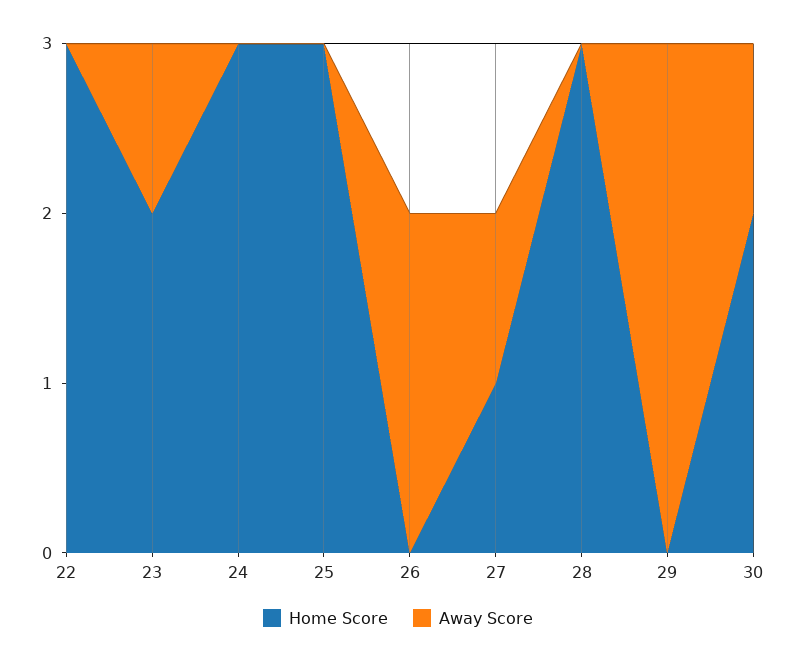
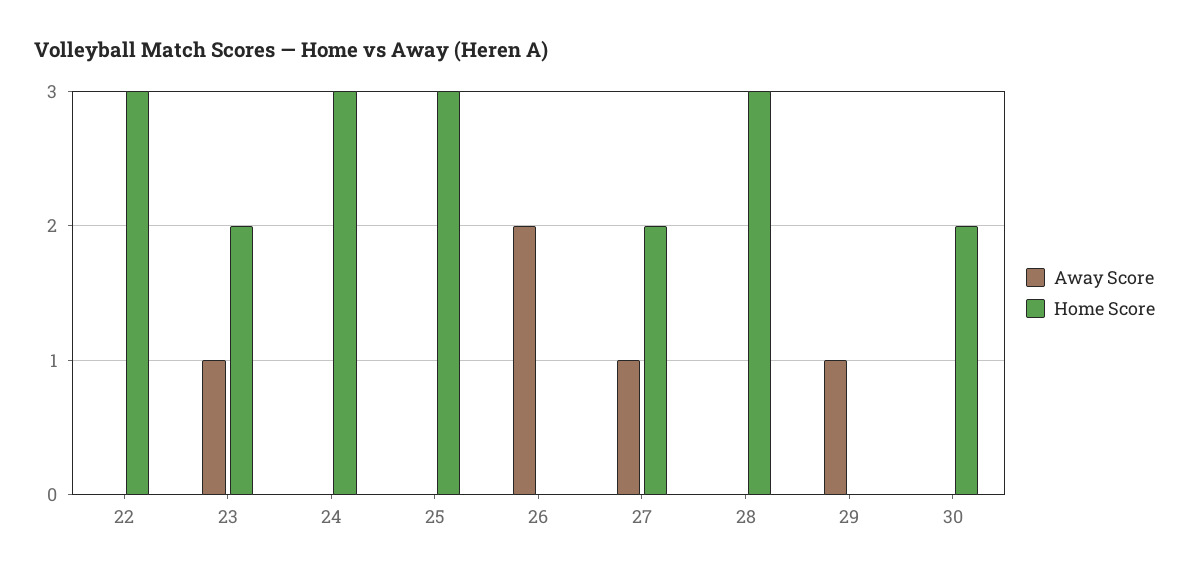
  {
    "Home Score": {
      "22": 3,
      "23": 2,
      "24": 3,
      "25": 3,
      "26": 0,
-     "27": 1,
+     "27": 2,
      "28": 3,
      "29": 0,
      "30": 2
    },
    "Away Score": {
      "22": 0,
      "23": 1,
      "24": 0,
      "25": 0,
      "26": 2,
      "27": 1,
      "28": 0,
-     "29": 3,
+     "29": 1,
-     "30": 1
+     "30": 0
    }
  }

